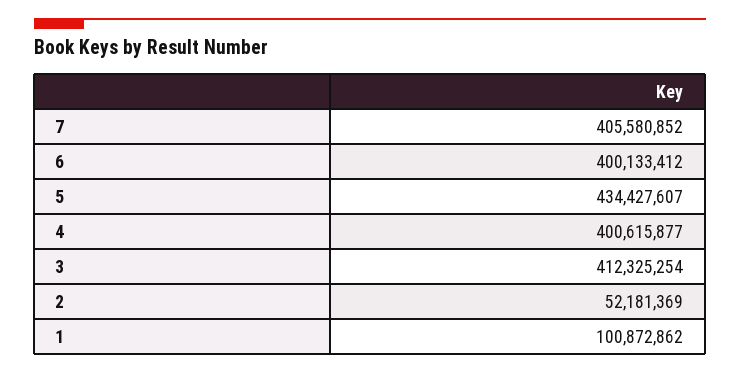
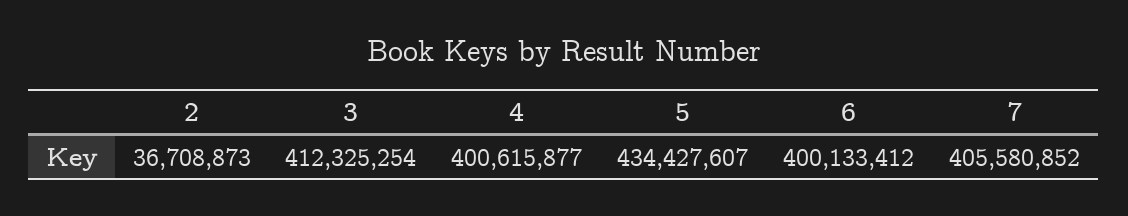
  {
    "7": 405580852,
    "6": 400133412,
    "5": 434427607,
    "4": 400615877,
    "3": 412325254,
-   "2": 52181369,
+   "2": 36708873
-   "1": 100872862
  }

